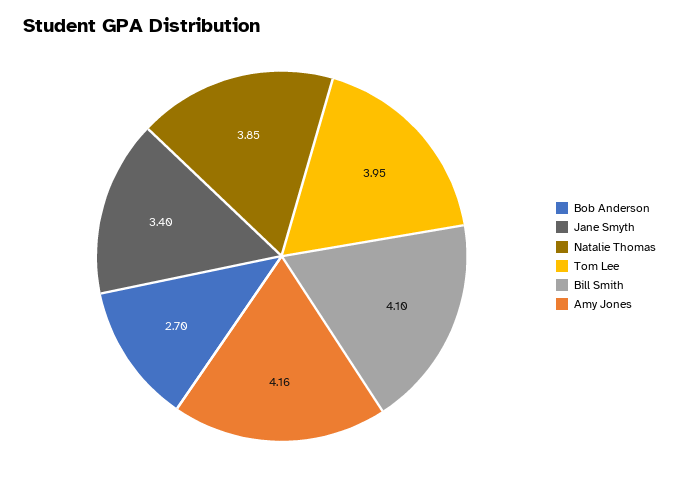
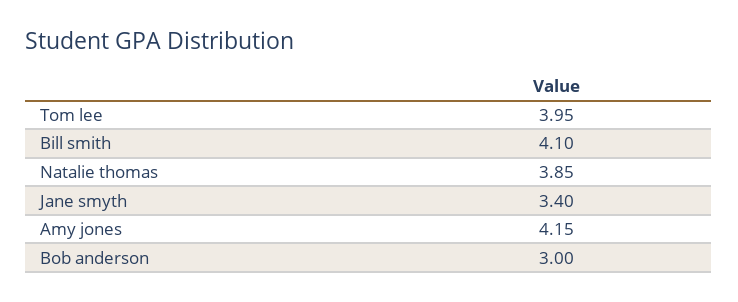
  {
-   "Bob Anderson": 2.7,
+   "Bob Anderson": 3,
    "Jane Smyth": 3.4,
    "Natalie Thomas": 3.85,
    "Tom Lee": 3.95,
    "Bill Smith": 4.1,
-   "Amy Jones": 4.16
+   "Amy Jones": 4.15
  }

